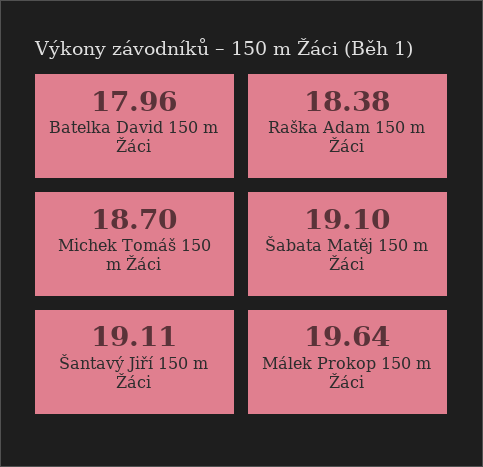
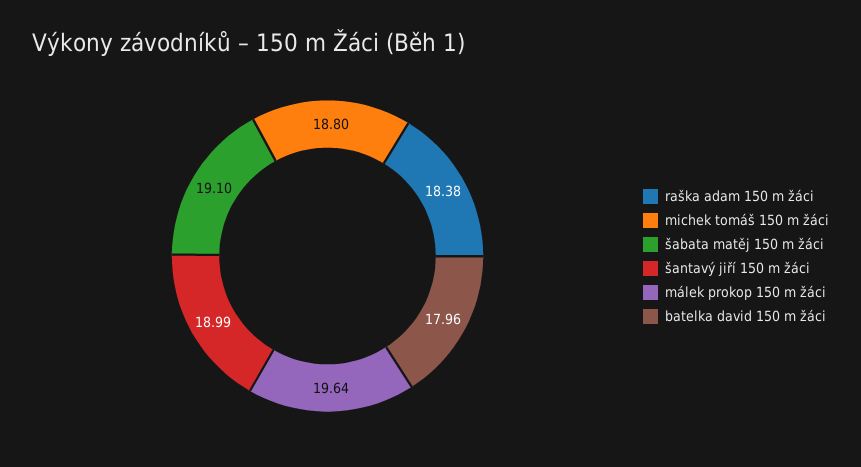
  {
    "Batelka David 150 m Žáci": 17.96,
    "Raška Adam 150 m Žáci": 18.38,
-   "Michek Tomáš 150 m Žáci": 18.7,
+   "Michek Tomáš 150 m Žáci": 18.8,
    "Šabata Matěj 150 m Žáci": 19.1,
-   "Šantavý Jiří 150 m Žáci": 19.11,
+   "Šantavý Jiří 150 m Žáci": 18.99,
    "Málek Prokop 150 m Žáci": 19.64
  }

